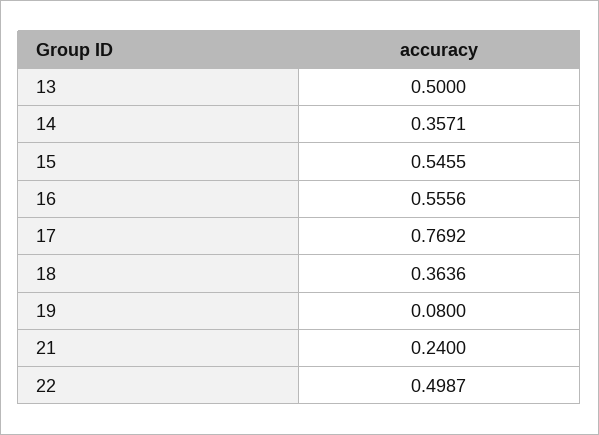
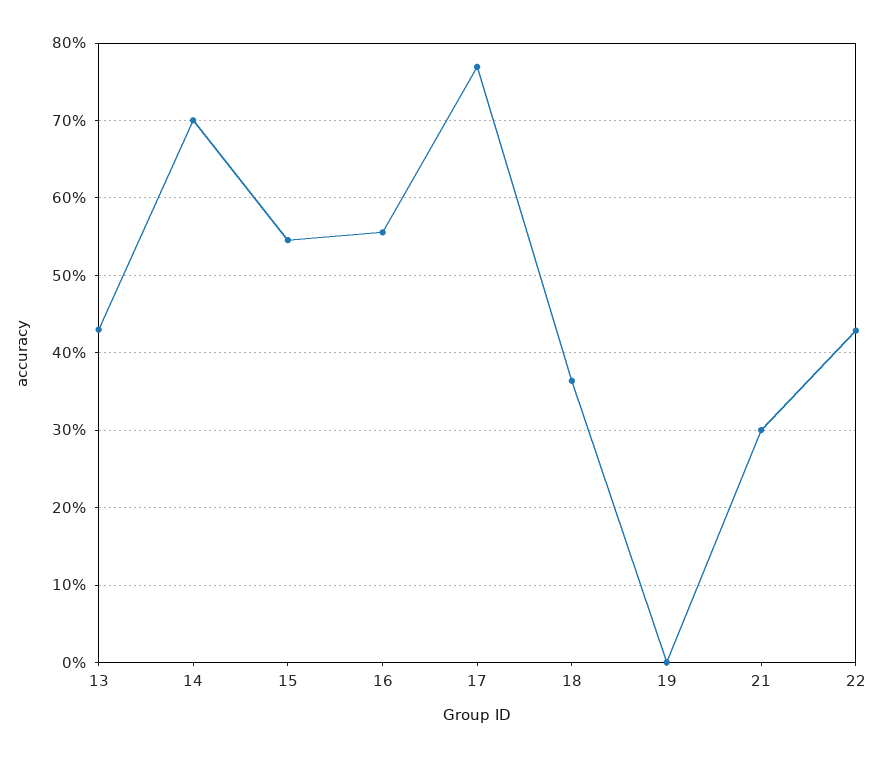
  {
-   "13": 0.5,
+   "13": 0.43,
-   "14": 0.3571,
+   "14": 0.7,
    "15": 0.5455,
    "16": 0.5556,
    "17": 0.7692,
    "18": 0.3636,
-   "19": 0.08,
+   "19": 0,
-   "21": 0.24,
+   "21": 0.3,
-   "22": 0.4987
+   "22": 0.43
  }

